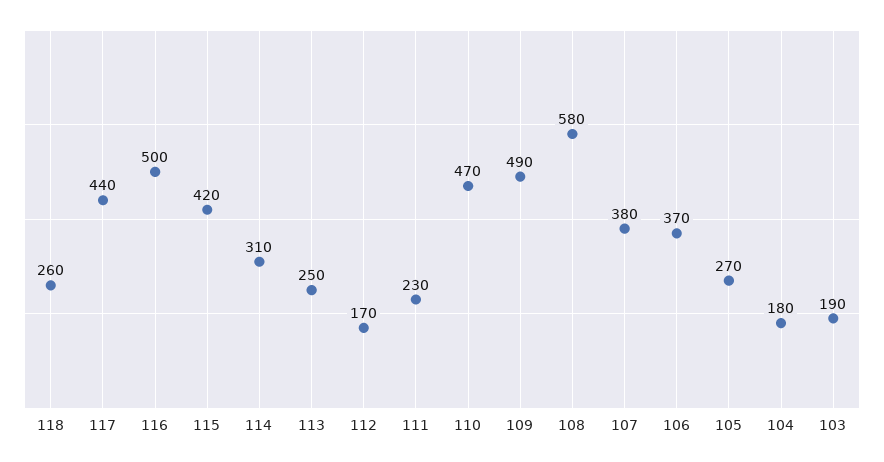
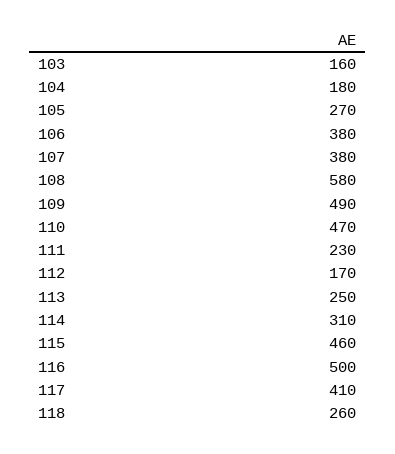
  {
    "118": 260,
-   "117": 440,
+   "117": 410,
    "116": 500,
-   "115": 420,
+   "115": 460,
    "114": 310,
    "113": 250,
    "112": 170,
    "111": 230,
    "110": 470,
    "109": 490,
    "108": 580,
    "107": 380,
-   "106": 370,
+   "106": 380,
    "105": 270,
    "104": 180,
-   "103": 190
+   "103": 160
  }

